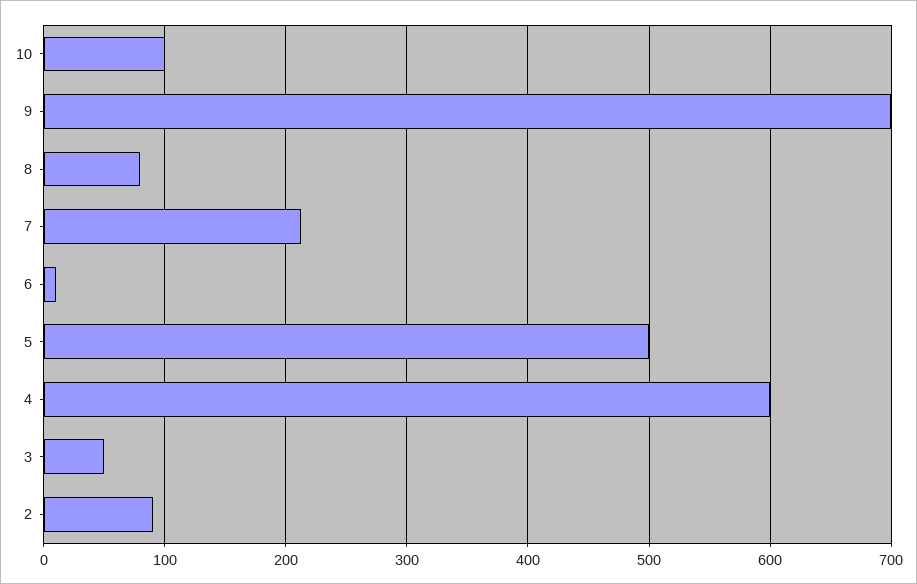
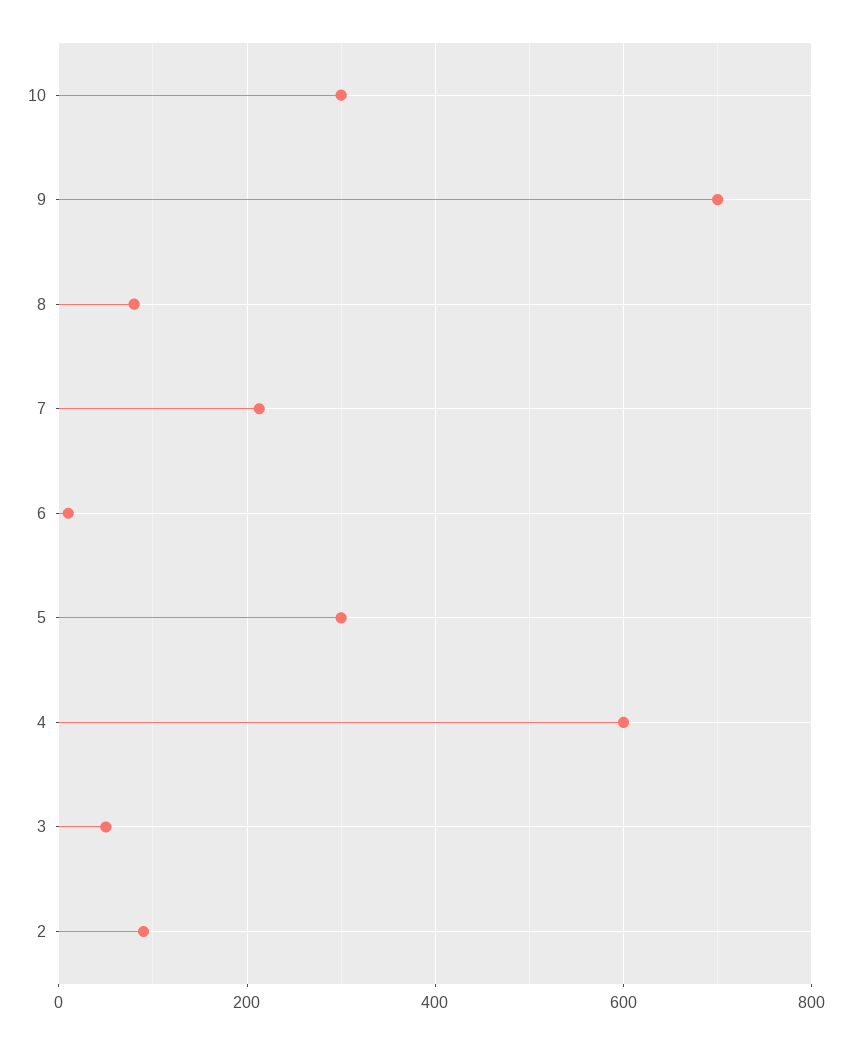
  {
-   "10": 100,
+   "10": 300,
    "9": 700,
    "8": 80,
    "7": 210,
    "6": 10,
-   "5": 500,
+   "5": 300,
    "4": 600,
    "3": 50,
    "2": 90
  }

